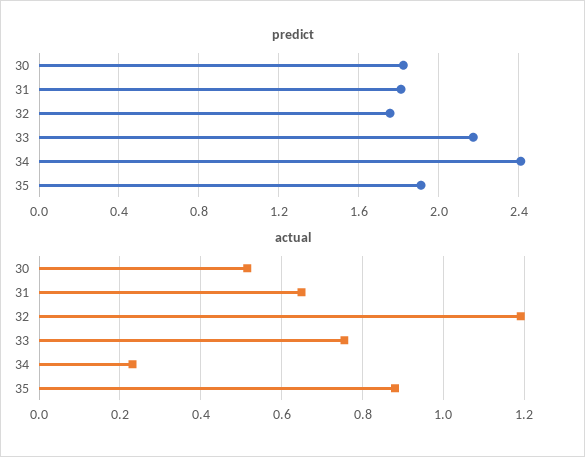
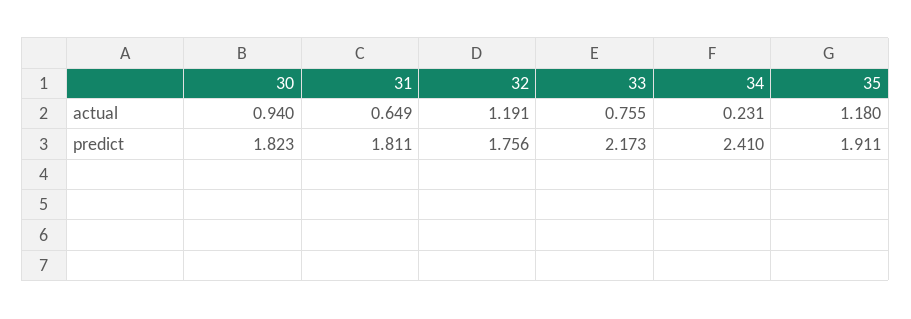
  {
    "predict": {
      "30": 1.823,
      "31": 1.811,
      "32": 1.756,
      "33": 2.173,
      "34": 2.41,
      "35": 1.911
    },
    "actual": {
-     "30": 0.52,
+     "30": 0.94,
      "31": 0.649,
      "32": 1.191,
      "33": 0.755,
      "34": 0.231,
-     "35": 0.88
+     "35": 1.18
    }
  }

